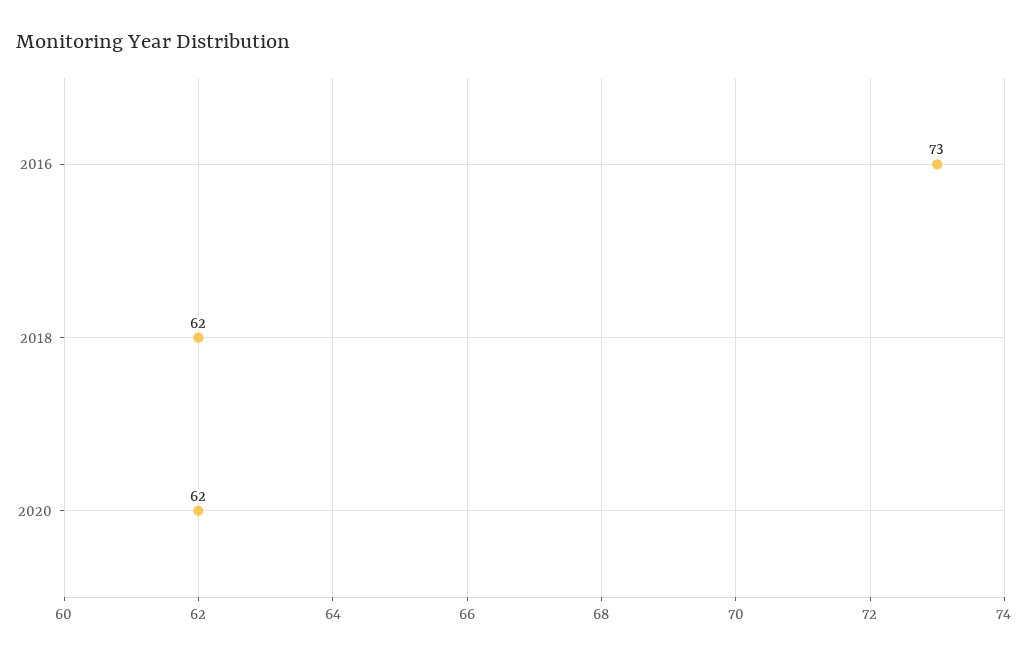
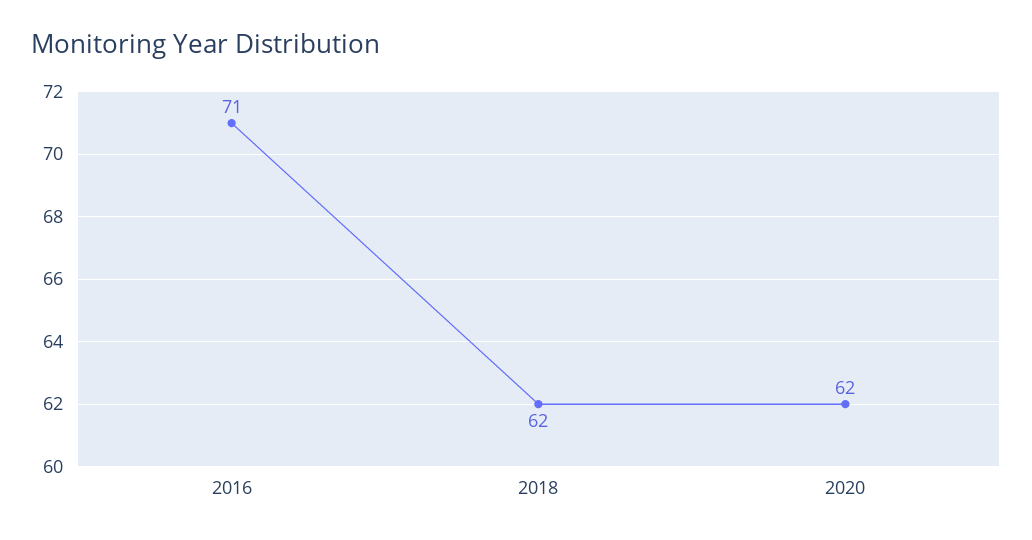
  {
-   "2016": 73,
+   "2016": 71,
    "2018": 62,
    "2020": 62
  }

